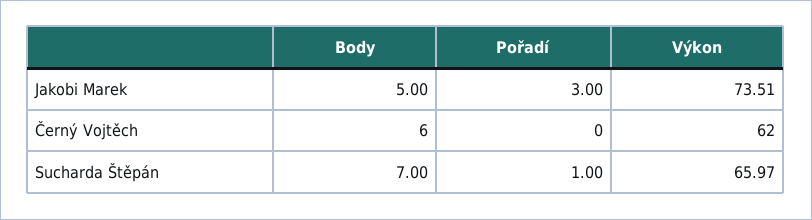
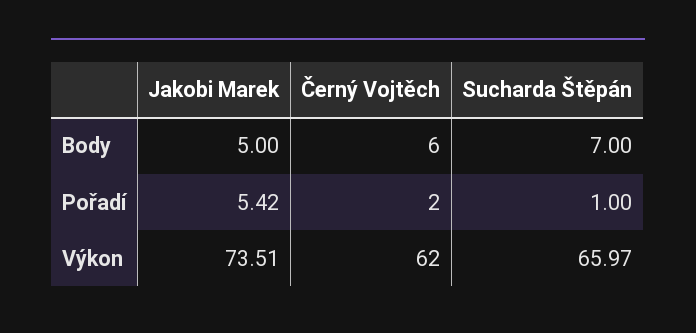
  {
    "Body": {
      "Jakobi Marek": 5,
      "Černý Vojtěch": 6,
      "Sucharda Štěpán": 7
    },
    "Pořadí": {
-     "Jakobi Marek": 3,
+     "Jakobi Marek": 5.42,
-     "Černý Vojtěch": 0,
+     "Černý Vojtěch": 2,
      "Sucharda Štěpán": 1
    },
    "Výkon": {
      "Jakobi Marek": 73.51,
      "Černý Vojtěch": 62,
      "Sucharda Štěpán": 65.97
    }
  }

